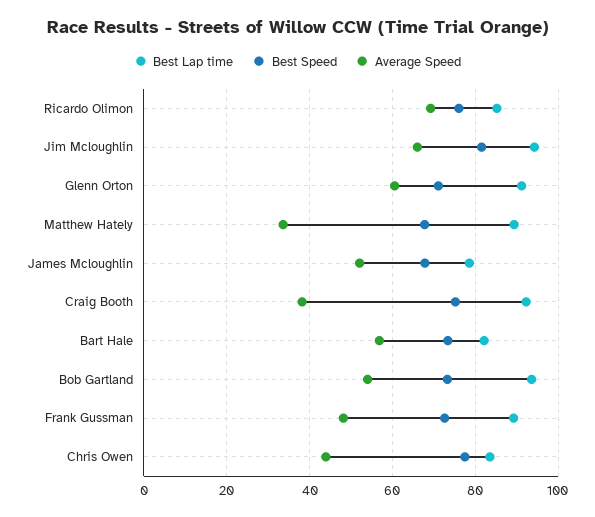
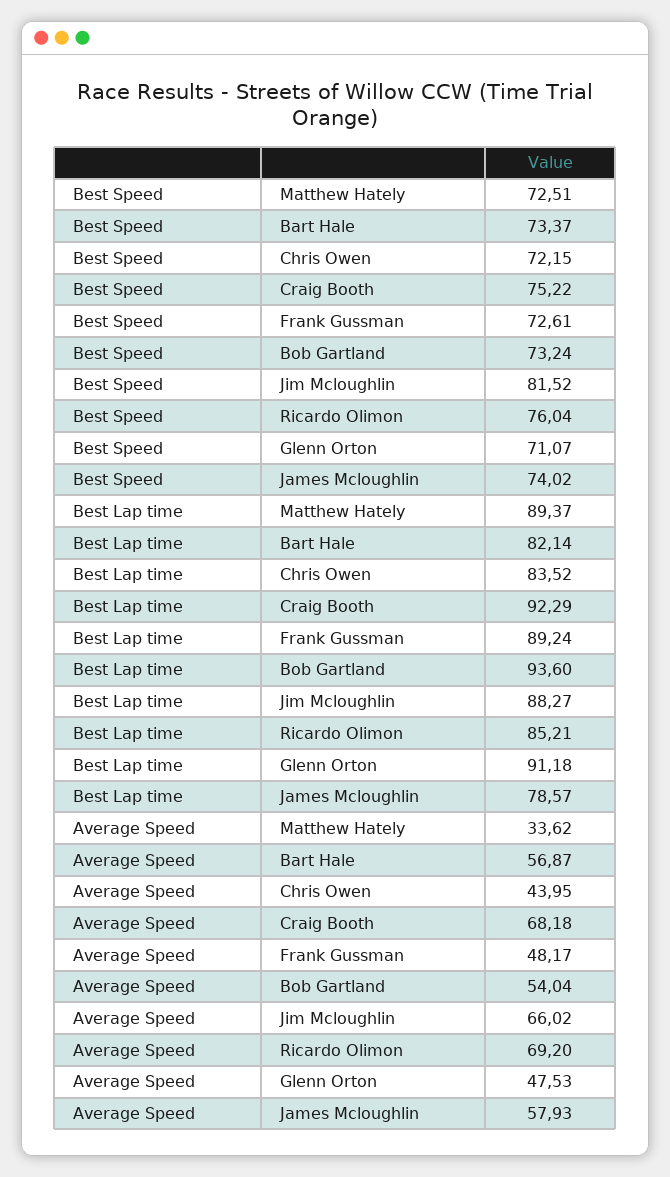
  {
    "Best Lap time": {
      "Ricardo Olimon": 85.21,
-     "Jim Mcloughlin": 94,
+     "Jim Mcloughlin": 88.27,
      "Glenn Orton": 91.18,
      "Matthew Hately": 89.37,
      "James Mcloughlin": 78.57,
      "Craig Booth": 92.29,
      "Bart Hale": 82.14,
      "Bob Gartland": 93.6,
      "Frank Gussman": 89.24,
      "Chris Owen": 83.52
    },
    "Best Speed": {
      "Ricardo Olimon": 76.04,
      "Jim Mcloughlin": 81.52,
      "Glenn Orton": 71.07,
-     "Matthew Hately": 68,
+     "Matthew Hately": 72.51,
-     "James Mcloughlin": 68,
+     "James Mcloughlin": 74.02,
      "Craig Booth": 75.22,
      "Bart Hale": 73.37,
      "Bob Gartland": 73.24,
      "Frank Gussman": 72.61,
-     "Chris Owen": 78
+     "Chris Owen": 72.15
    },
    "Average Speed": {
      "Ricardo Olimon": 69.2,
      "Jim Mcloughlin": 66.02,
-     "Glenn Orton": 60,
+     "Glenn Orton": 47.53,
      "Matthew Hately": 33.62,
-     "James Mcloughlin": 52,
+     "James Mcloughlin": 57.93,
-     "Craig Booth": 38,
+     "Craig Booth": 68.18,
      "Bart Hale": 56.87,
      "Bob Gartland": 54.04,
      "Frank Gussman": 48.17,
      "Chris Owen": 43.95
    }
  }

